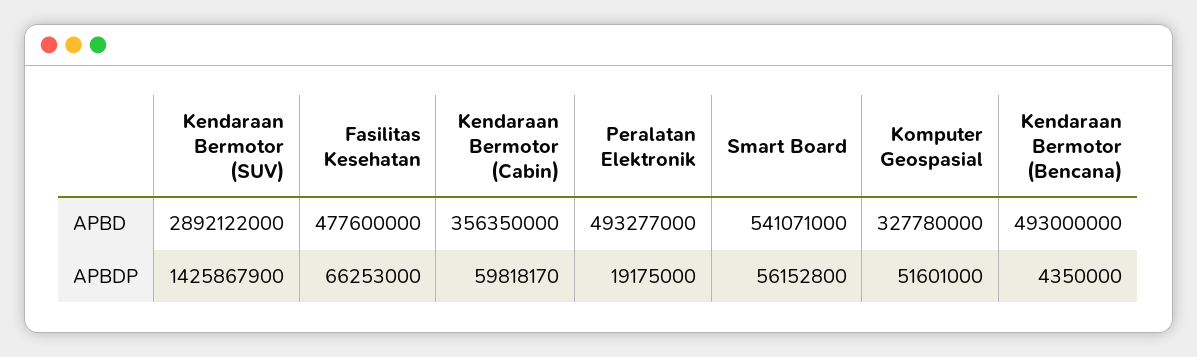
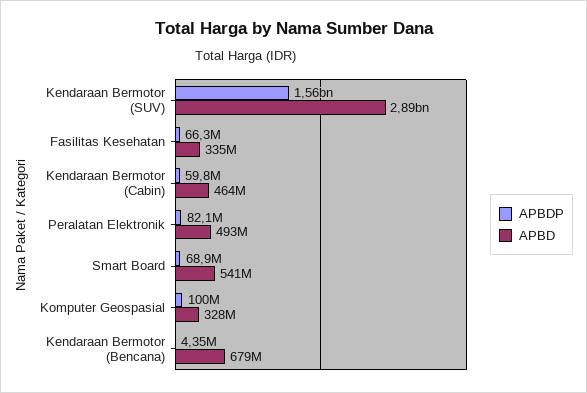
  {
    "APBD": {
      "Kendaraan Bermotor (SUV)": 2892122000,
-     "Fasilitas Kesehatan": 477600000,
+     "Fasilitas Kesehatan": 335000000,
-     "Kendaraan Bermotor (Cabin)": 356350000,
+     "Kendaraan Bermotor (Cabin)": 464000000,
      "Peralatan Elektronik": 493277000,
      "Smart Board": 541071000,
      "Komputer Geospasial": 327780000,
-     "Kendaraan Bermotor (Bencana)": 493000000
+     "Kendaraan Bermotor (Bencana)": 679000000
    },
    "APBDP": {
-     "Kendaraan Bermotor (SUV)": 1425867900,
+     "Kendaraan Bermotor (SUV)": 1560000000,
      "Fasilitas Kesehatan": 66253000,
      "Kendaraan Bermotor (Cabin)": 59818170,
-     "Peralatan Elektronik": 19175000,
+     "Peralatan Elektronik": 82100000,
-     "Smart Board": 56152800,
+     "Smart Board": 68900000,
-     "Komputer Geospasial": 51601000,
+     "Komputer Geospasial": 100000000,
      "Kendaraan Bermotor (Bencana)": 4350000
    }
  }

